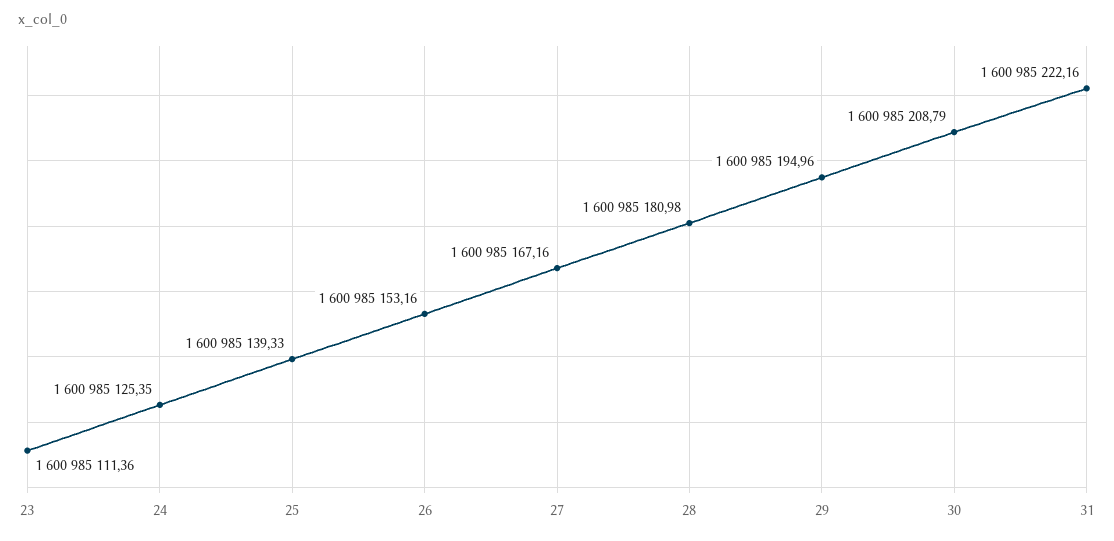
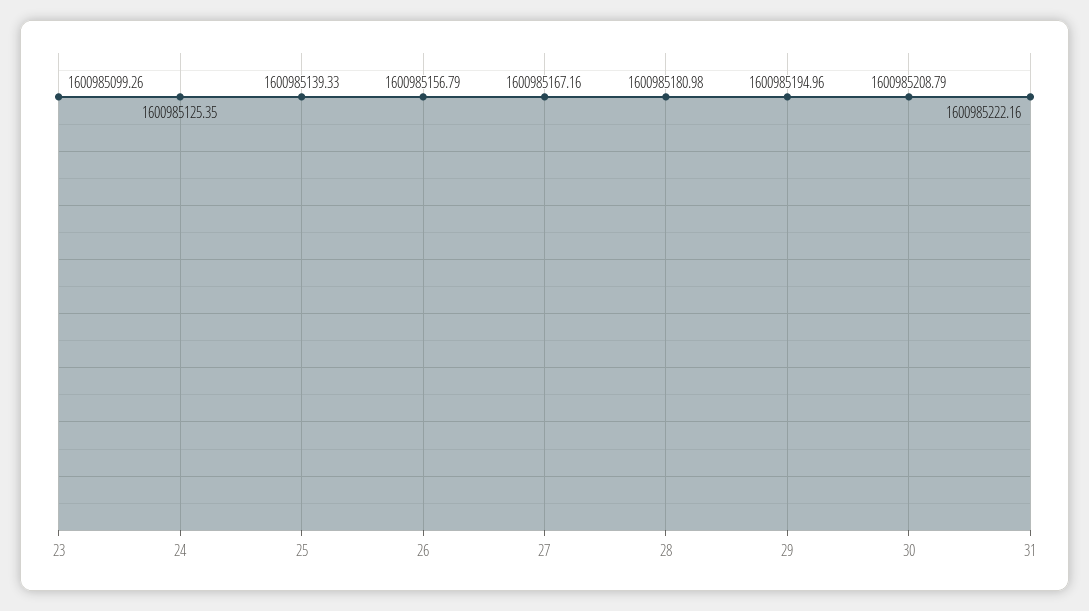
  {
-   "23": 1600985111.36,
+   "23": 1600985099.26,
    "24": 1600985125.35,
    "25": 1600985139.33,
-   "26": 1600985153.16,
+   "26": 1600985156.79,
    "27": 1600985167.16,
    "28": 1600985180.98,
    "29": 1600985194.96,
    "30": 1600985208.79,
    "31": 1600985222.16
  }

